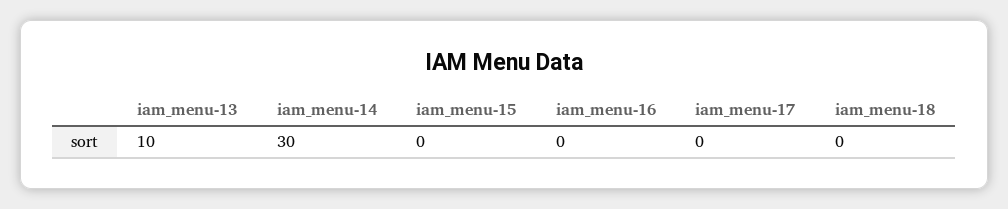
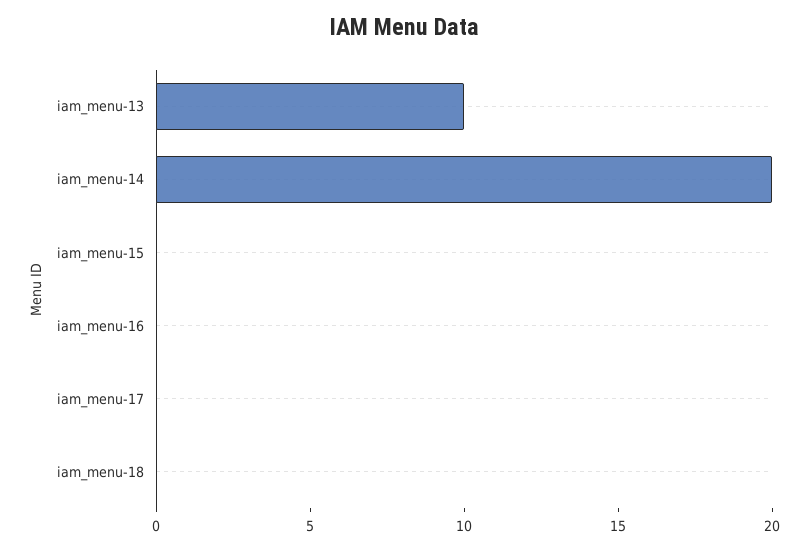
  {
    "iam_menu-13": 10,
-   "iam_menu-14": 30,
+   "iam_menu-14": 20,
    "iam_menu-15": 0,
    "iam_menu-16": 0,
    "iam_menu-17": 0,
    "iam_menu-18": 0
  }

